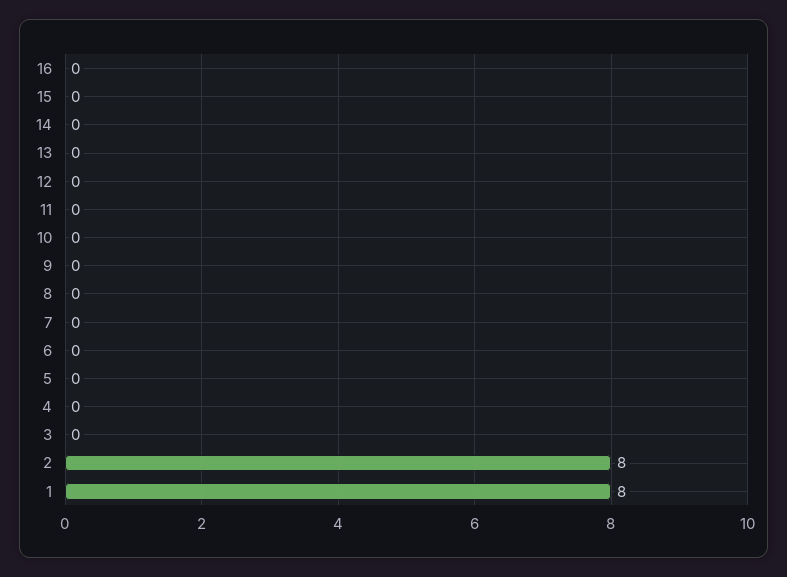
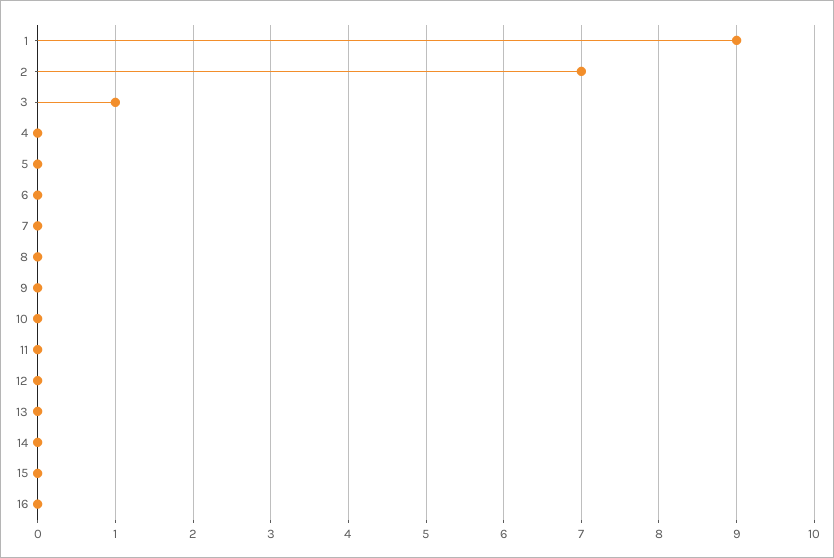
  {
    "16": 0,
    "15": 0,
    "14": 0,
    "13": 0,
    "12": 0,
    "11": 0,
    "10": 0,
    "9": 0,
    "8": 0,
    "7": 0,
    "6": 0,
    "5": 0,
    "4": 0,
-   "3": 0,
+   "3": 1,
-   "2": 8,
+   "2": 7,
-   "1": 8
+   "1": 9
  }

